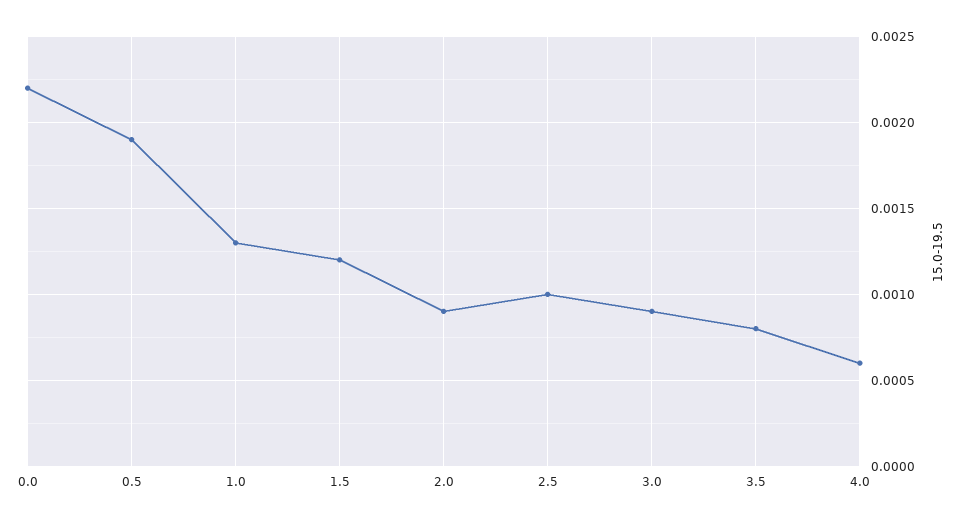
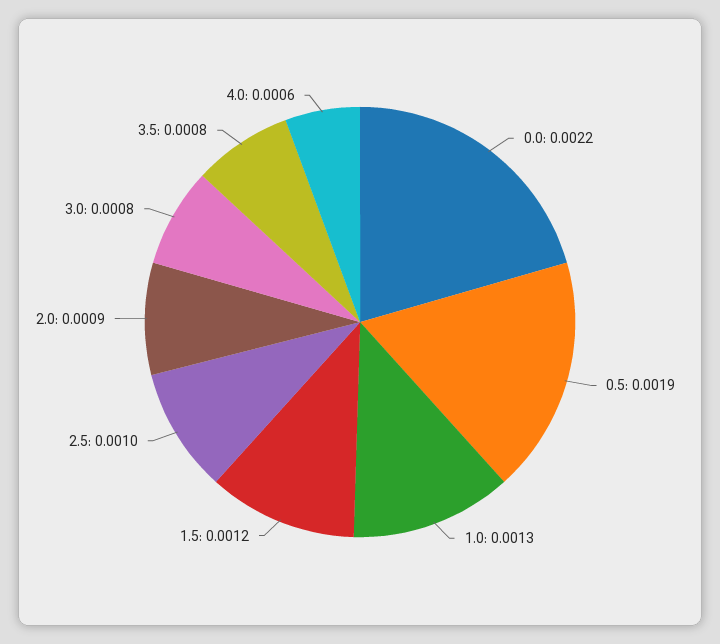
  {
    "0.0": 0.0022,
    "0.5": 0.0019,
    "1.0": 0.0013,
    "1.5": 0.0012,
    "2.0": 0.0009,
    "2.5": 0.001,
-   "3.0": 0.0009,
+   "3.0": 0.0008,
    "3.5": 0.0008,
    "4.0": 0.0006
  }

